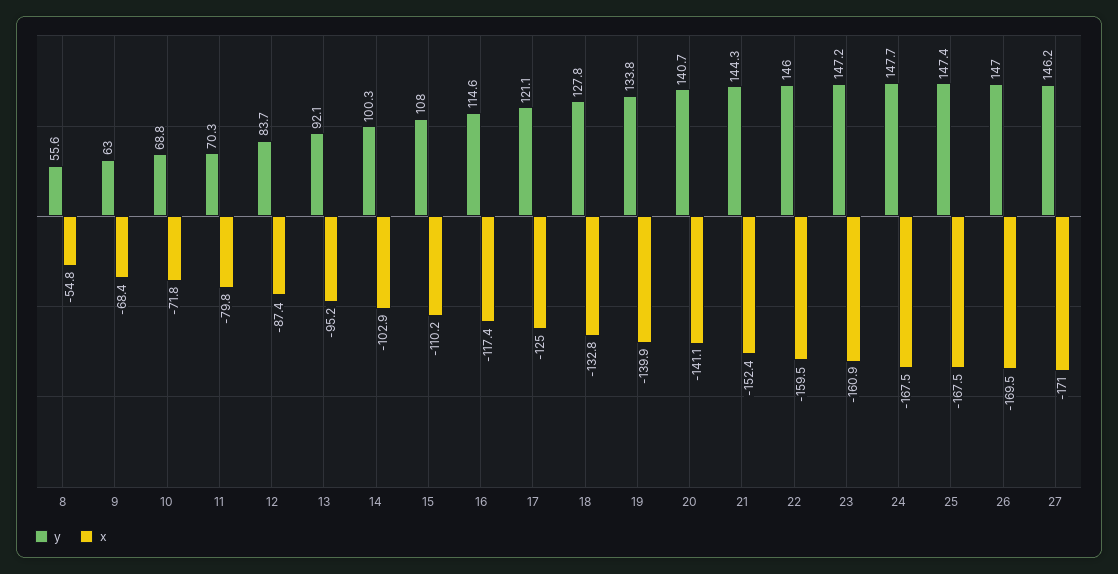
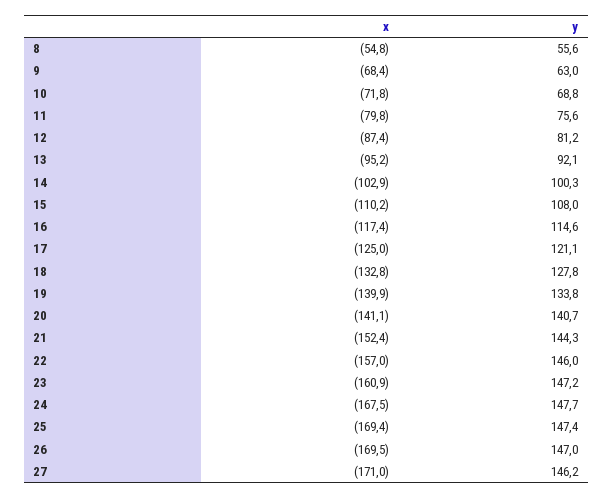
  {
    "y": {
      "8": 55.6,
      "9": 63,
      "10": 68.8,
-     "11": 70.3,
+     "11": 75.6,
-     "12": 83.7,
+     "12": 81.2,
      "13": 92.1,
      "14": 100.3,
      "15": 108,
      "16": 114.6,
      "17": 121.1,
      "18": 127.8,
      "19": 133.8,
      "20": 140.7,
      "21": 144.3,
      "22": 146,
      "23": 147.2,
      "24": 147.7,
      "25": 147.4,
      "26": 147,
      "27": 146.2
    },
    "x": {
      "8": -54.8,
      "9": -68.4,
      "10": -71.8,
      "11": -79.8,
      "12": -87.4,
      "13": -95.2,
      "14": -102.9,
      "15": -110.2,
      "16": -117.4,
      "17": -125,
      "18": -132.8,
      "19": -139.9,
      "20": -141.1,
      "21": -152.4,
-     "22": -159.5,
+     "22": -157,
      "23": -160.9,
      "24": -167.5,
-     "25": -167.5,
+     "25": -169.4,
      "26": -169.5,
      "27": -171
    }
  }

